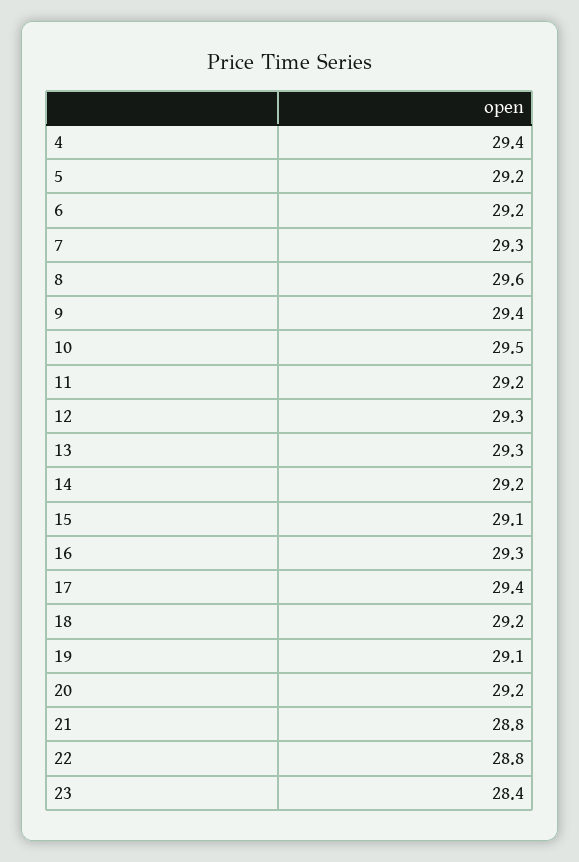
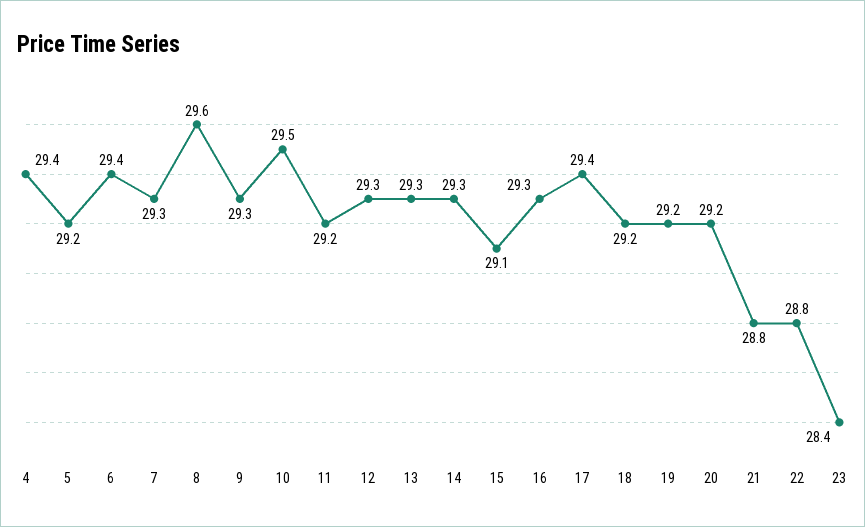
  {
    "4": 29.4,
    "5": 29.2,
-   "6": 29.2,
+   "6": 29.4,
    "7": 29.3,
    "8": 29.6,
-   "9": 29.4,
+   "9": 29.3,
    "10": 29.5,
    "11": 29.2,
    "12": 29.3,
    "13": 29.3,
-   "14": 29.2,
+   "14": 29.3,
    "15": 29.1,
    "16": 29.3,
    "17": 29.4,
    "18": 29.2,
-   "19": 29.1,
+   "19": 29.2,
    "20": 29.2,
    "21": 28.8,
    "22": 28.8,
    "23": 28.4
  }

